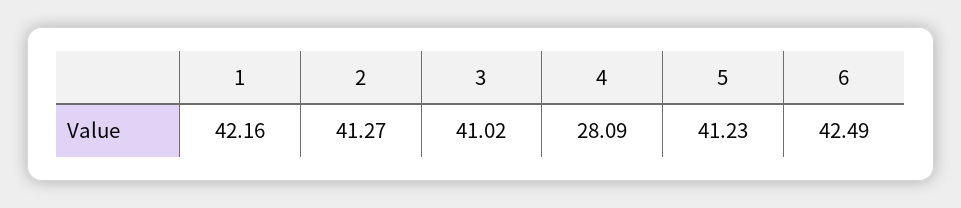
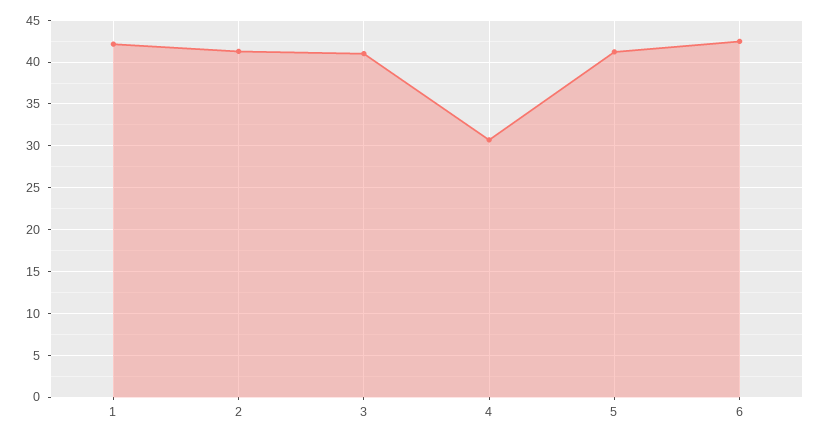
  {
    "1": 42.16,
    "2": 41.27,
    "3": 41.02,
-   "4": 28.09,
+   "4": 31,
    "5": 41.23,
    "6": 42.49
  }

